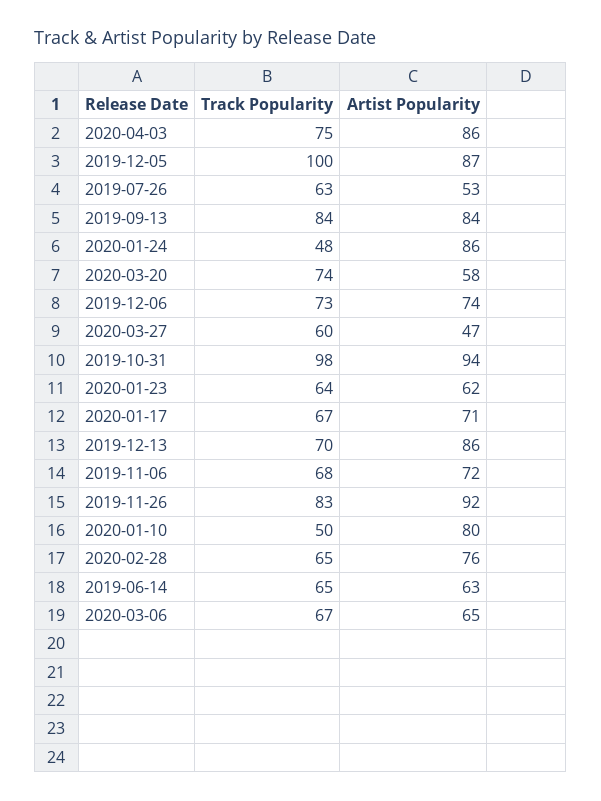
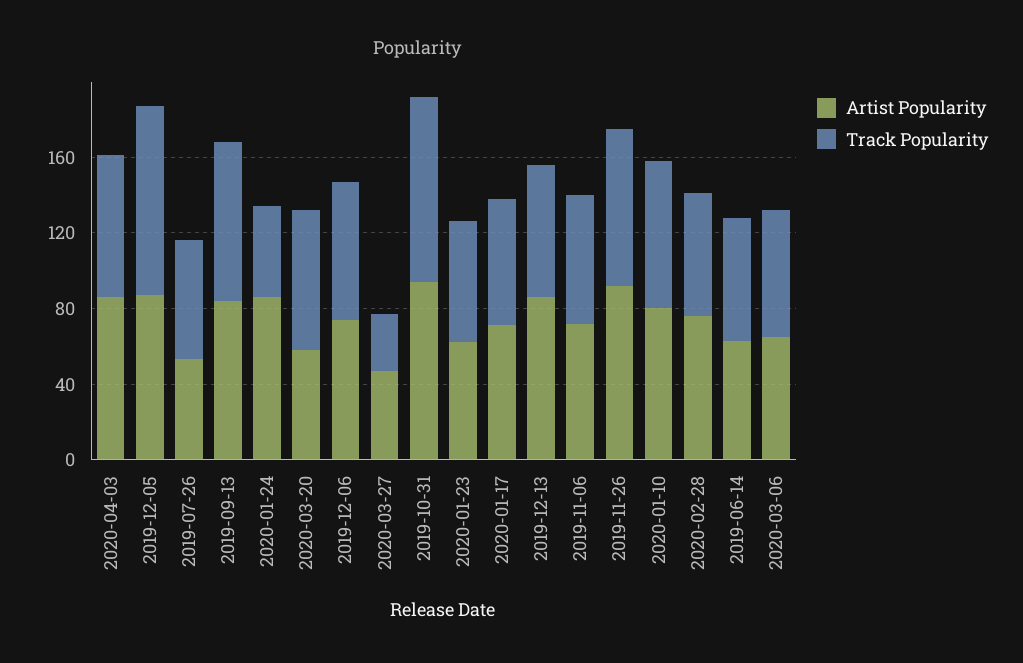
  {
    "Track Popularity": {
      "2020-04-03": 75,
      "2019-12-05": 100,
      "2019-07-26": 63,
      "2019-09-13": 84,
      "2020-01-24": 48,
      "2020-03-20": 74,
      "2019-12-06": 73,
-     "2020-03-27": 60,
+     "2020-03-27": 30,
      "2019-10-31": 98,
      "2020-01-23": 64,
      "2020-01-17": 67,
      "2019-12-13": 70,
      "2019-11-06": 68,
      "2019-11-26": 83,
-     "2020-01-10": 50,
+     "2020-01-10": 80,
      "2020-02-28": 65,
      "2019-06-14": 65,
      "2020-03-06": 67
    },
    "Artist Popularity": {
      "2020-04-03": 86,
      "2019-12-05": 87,
      "2019-07-26": 53,
      "2019-09-13": 84,
      "2020-01-24": 86,
      "2020-03-20": 58,
      "2019-12-06": 74,
      "2020-03-27": 47,
      "2019-10-31": 94,
      "2020-01-23": 62,
      "2020-01-17": 71,
      "2019-12-13": 86,
      "2019-11-06": 72,
      "2019-11-26": 92,
      "2020-01-10": 80,
      "2020-02-28": 76,
      "2019-06-14": 63,
      "2020-03-06": 65
    }
  }

